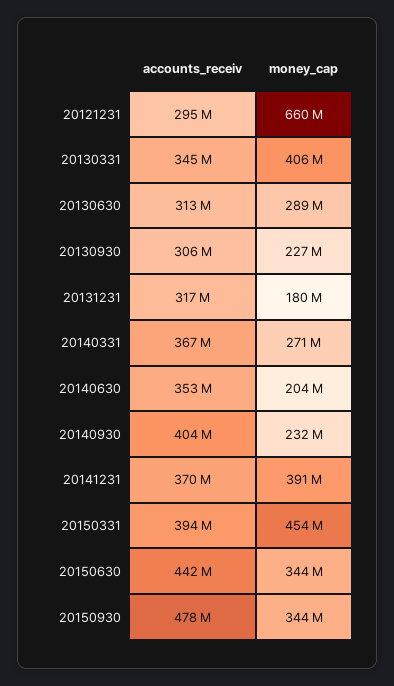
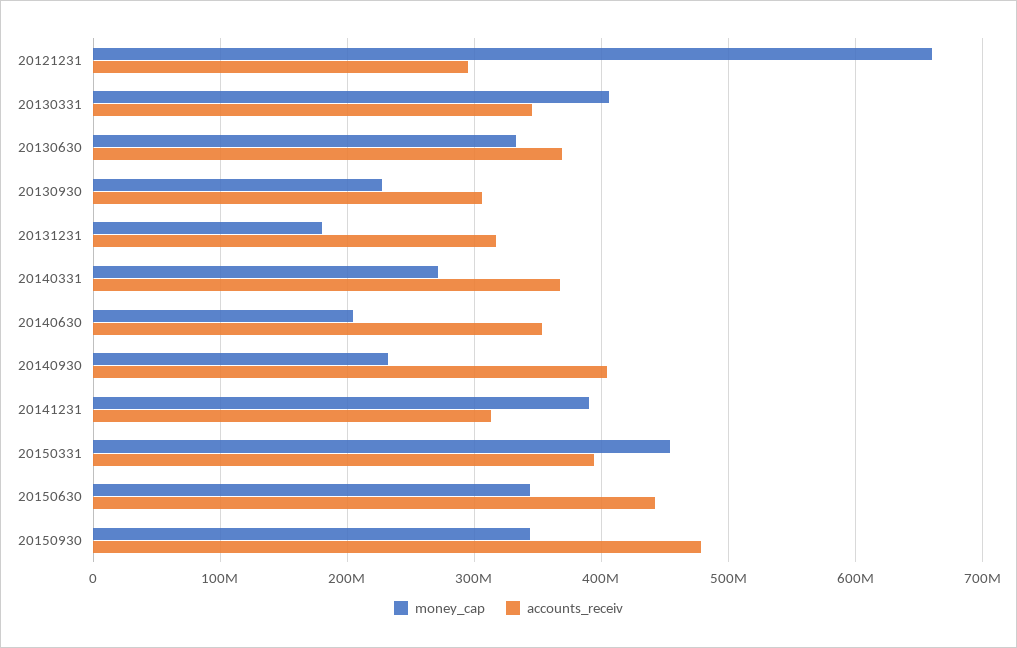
  {
    "accounts_receiv": {
      "20121231": 295000000,
      "20130331": 345000000,
-     "20130630": 313000000,
+     "20130630": 370000000,
      "20130930": 306000000,
      "20131231": 317000000,
      "20140331": 367000000,
      "20140630": 353000000,
      "20140930": 404000000,
-     "20141231": 370000000,
+     "20141231": 310000000,
      "20150331": 394000000,
      "20150630": 442000000,
      "20150930": 478000000
    },
    "money_cap": {
      "20121231": 660000000,
      "20130331": 406000000,
-     "20130630": 289000000,
+     "20130630": 330000000,
      "20130930": 227000000,
      "20131231": 180000000,
      "20140331": 271000000,
      "20140630": 204000000,
      "20140930": 232000000,
      "20141231": 391000000,
      "20150331": 454000000,
      "20150630": 344000000,
      "20150930": 344000000
    }
  }

